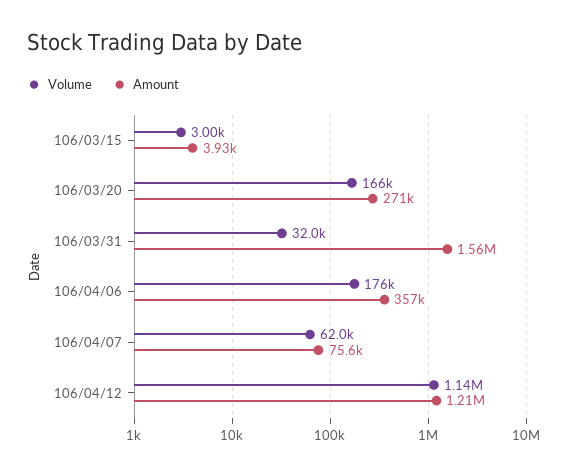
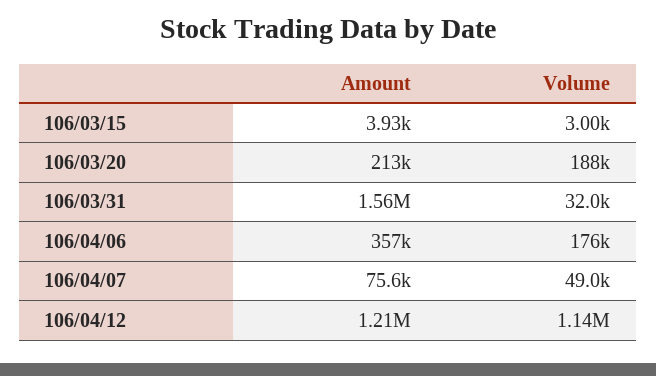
  {
    "Volume": {
      "106/03/15": 3000,
-     "106/03/20": 166000,
+     "106/03/20": 188000,
      "106/03/31": 32000,
      "106/04/06": 176000,
-     "106/04/07": 62000,
+     "106/04/07": 49000,
      "106/04/12": 1140000
    },
    "Amount": {
      "106/03/15": 3930,
-     "106/03/20": 271000,
+     "106/03/20": 213000,
      "106/03/31": 1560000,
      "106/04/06": 357000,
      "106/04/07": 75600,
      "106/04/12": 1210000
    }
  }

